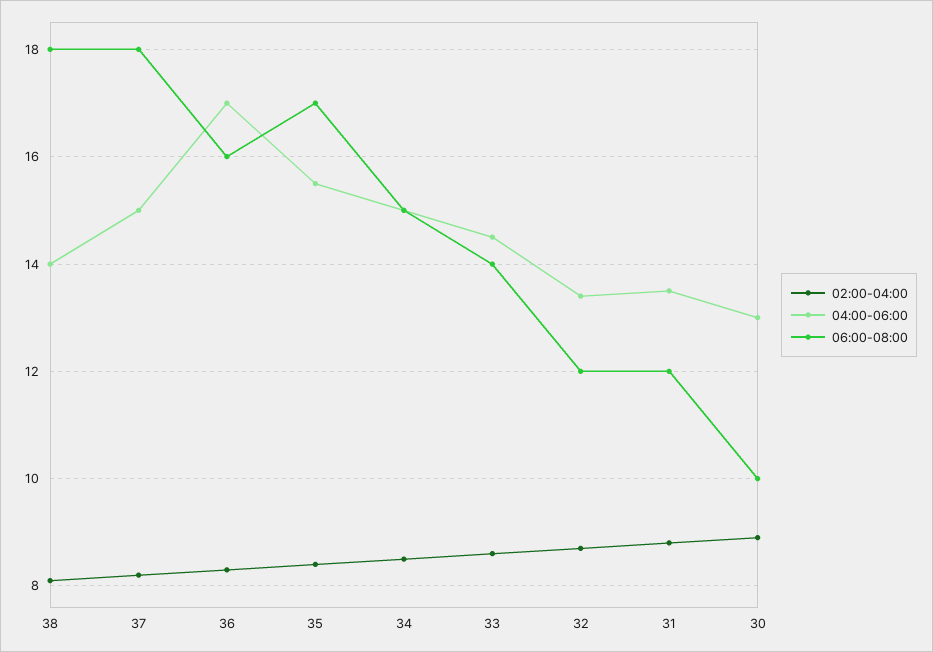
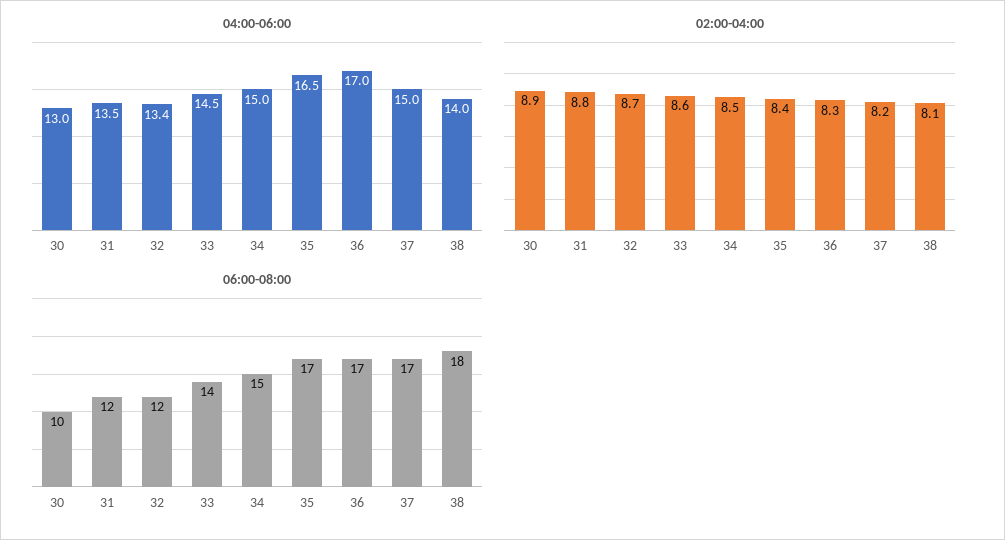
  {
    "02:00-04:00": {
      "38": 8.1,
      "37": 8.2,
      "36": 8.3,
      "35": 8.4,
      "34": 8.5,
      "33": 8.6,
      "32": 8.7,
      "31": 8.8,
      "30": 8.9
    },
    "04:00-06:00": {
      "38": 14,
      "37": 15,
      "36": 17,
-     "35": 15.5,
+     "35": 16.5,
      "34": 15,
      "33": 14.5,
      "32": 13.4,
      "31": 13.5,
      "30": 13
    },
    "06:00-08:00": {
      "38": 18,
-     "37": 18,
+     "37": 17,
-     "36": 16,
+     "36": 17,
      "35": 17,
      "34": 15,
      "33": 14,
      "32": 12,
      "31": 12,
      "30": 10
    }
  }

